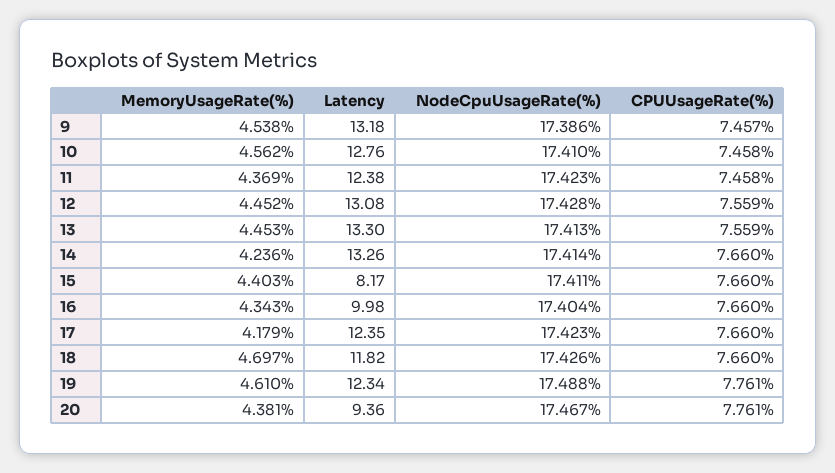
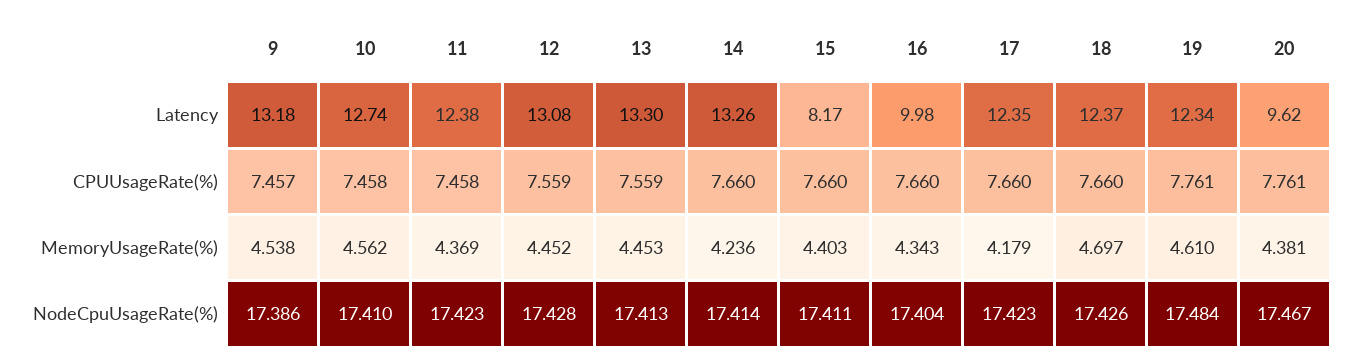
  {
    "MemoryUsageRate(%)": {
      "9": 4.538,
      "10": 4.562,
      "11": 4.369,
      "12": 4.452,
      "13": 4.453,
      "14": 4.236,
      "15": 4.403,
      "16": 4.343,
      "17": 4.179,
      "18": 4.697,
      "19": 4.61,
      "20": 4.381
    },
    "Latency": {
      "9": 13.18,
-     "10": 12.76,
+     "10": 12.74,
      "11": 12.38,
      "12": 13.08,
      "13": 13.3,
      "14": 13.26,
      "15": 8.17,
      "16": 9.98,
      "17": 12.35,
-     "18": 11.82,
+     "18": 12.37,
      "19": 12.34,
-     "20": 9.36
+     "20": 9.62
    },
    "NodeCpuUsageRate(%)": {
      "9": 17.386,
      "10": 17.41,
      "11": 17.423,
      "12": 17.428,
      "13": 17.413,
      "14": 17.414,
      "15": 17.411,
      "16": 17.404,
      "17": 17.423,
      "18": 17.426,
-     "19": 17.488,
+     "19": 17.484,
      "20": 17.467
    },
    "CPUUsageRate(%)": {
      "9": 7.457,
      "10": 7.458,
      "11": 7.458,
      "12": 7.559,
      "13": 7.559,
      "14": 7.66,
      "15": 7.66,
      "16": 7.66,
      "17": 7.66,
      "18": 7.66,
      "19": 7.761,
      "20": 7.761
    }
  }

